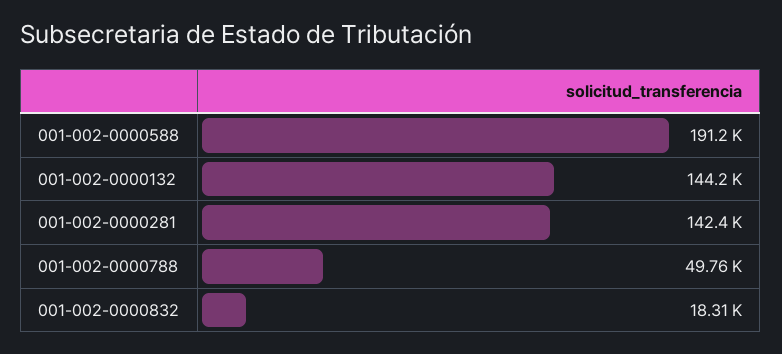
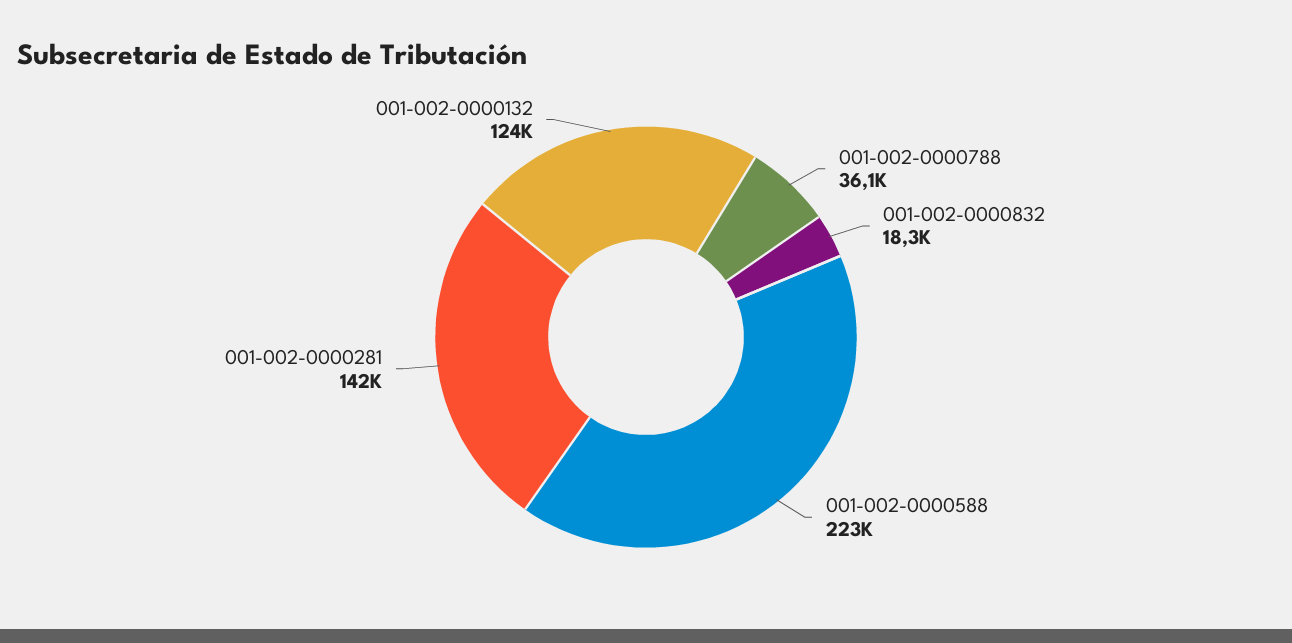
  {
-   "001-002-0000588": 191200,
+   "001-002-0000588": 223000,
-   "001-002-0000132": 144200,
+   "001-002-0000132": 124000,
    "001-002-0000281": 142400,
-   "001-002-0000788": 49760,
+   "001-002-0000788": 36100,
    "001-002-0000832": 18310
  }

